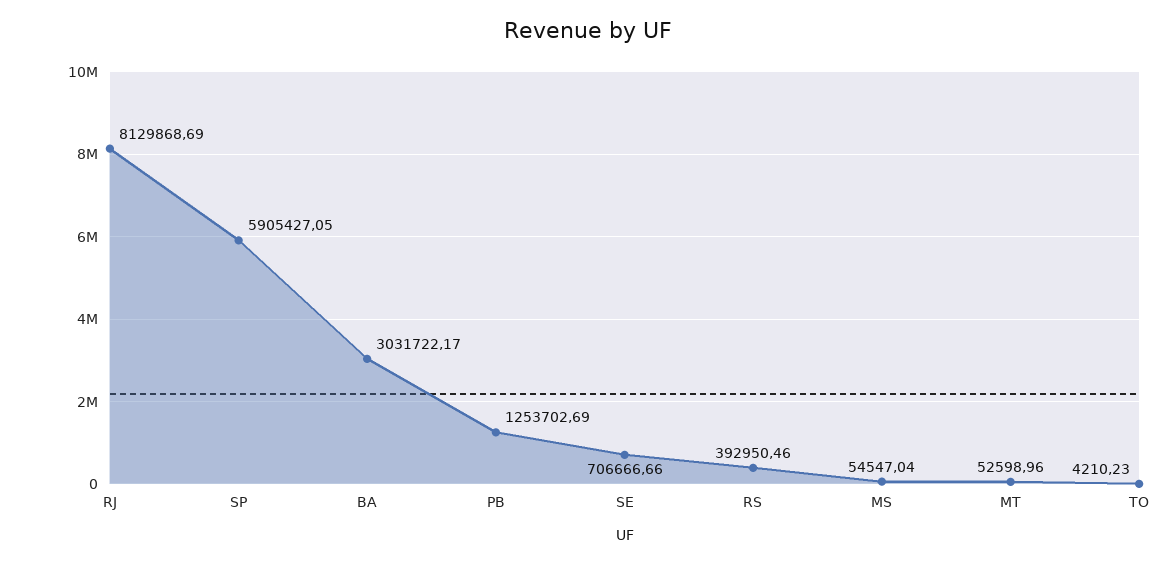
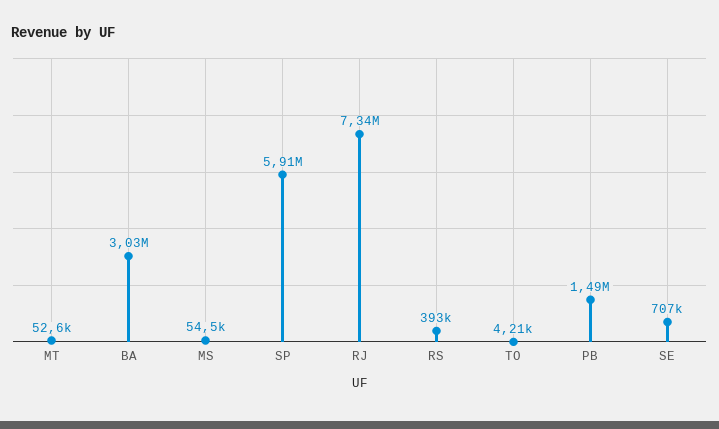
  {
-   "RJ": 8129868.69,
+   "RJ": 7340000,
    "SP": 5905427.05,
    "BA": 3031722.17,
-   "PB": 1253702.69,
+   "PB": 1490000,
    "SE": 706666.66,
    "RS": 392950.46,
    "MS": 54547.04,
    "MT": 52598.96,
    "TO": 4210.23
  }

